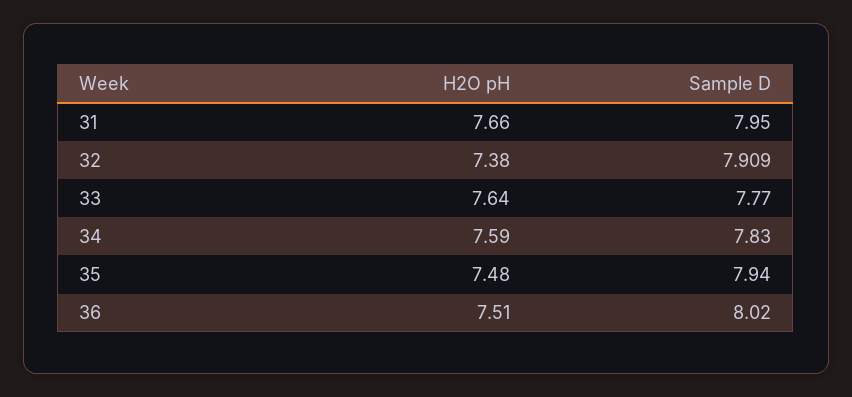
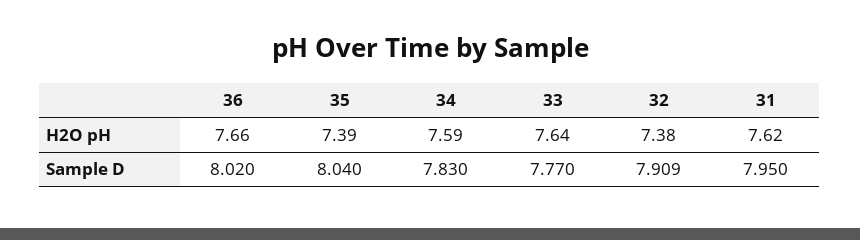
  {
    "H2O pH": {
-     "31": 7.66,
+     "31": 7.62,
      "32": 7.38,
      "33": 7.64,
      "34": 7.59,
-     "35": 7.48,
+     "35": 7.39,
-     "36": 7.51
+     "36": 7.66
    },
    "Sample D": {
      "31": 7.95,
      "32": 7.909,
      "33": 7.77,
      "34": 7.83,
-     "35": 7.94,
+     "35": 8.04,
      "36": 8.02
    }
  }

